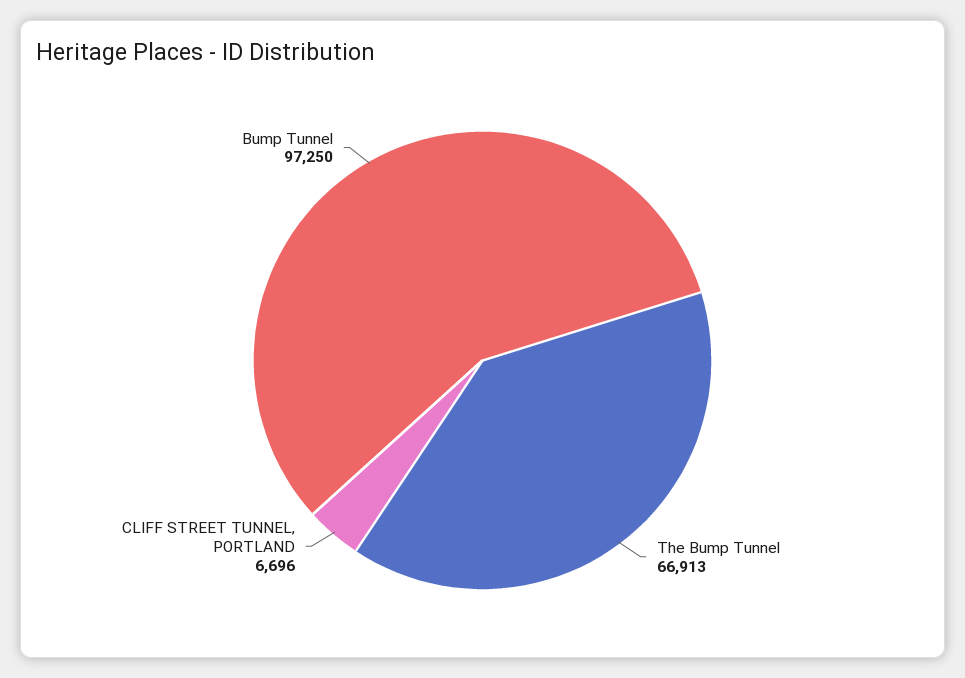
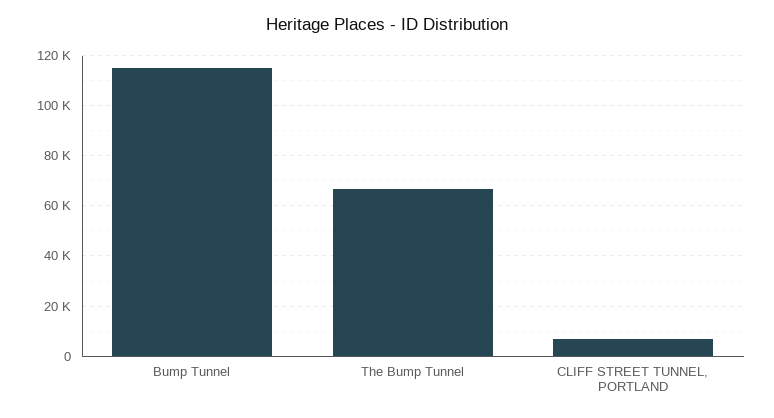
  {
    "The Bump Tunnel": 66913,
    "CLIFF STREET TUNNEL, PORTLAND": 6696,
-   "Bump Tunnel": 97250
+   "Bump Tunnel": 115000
  }

